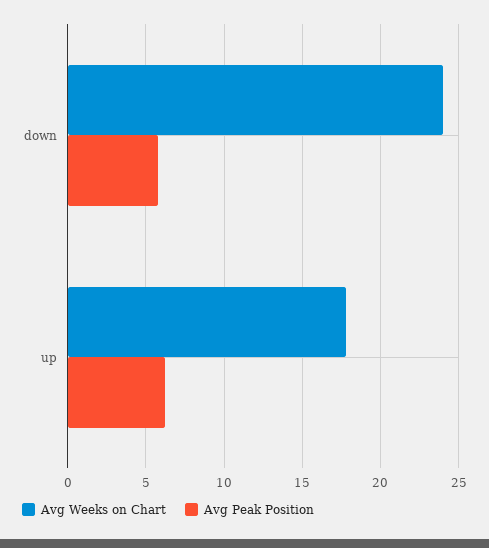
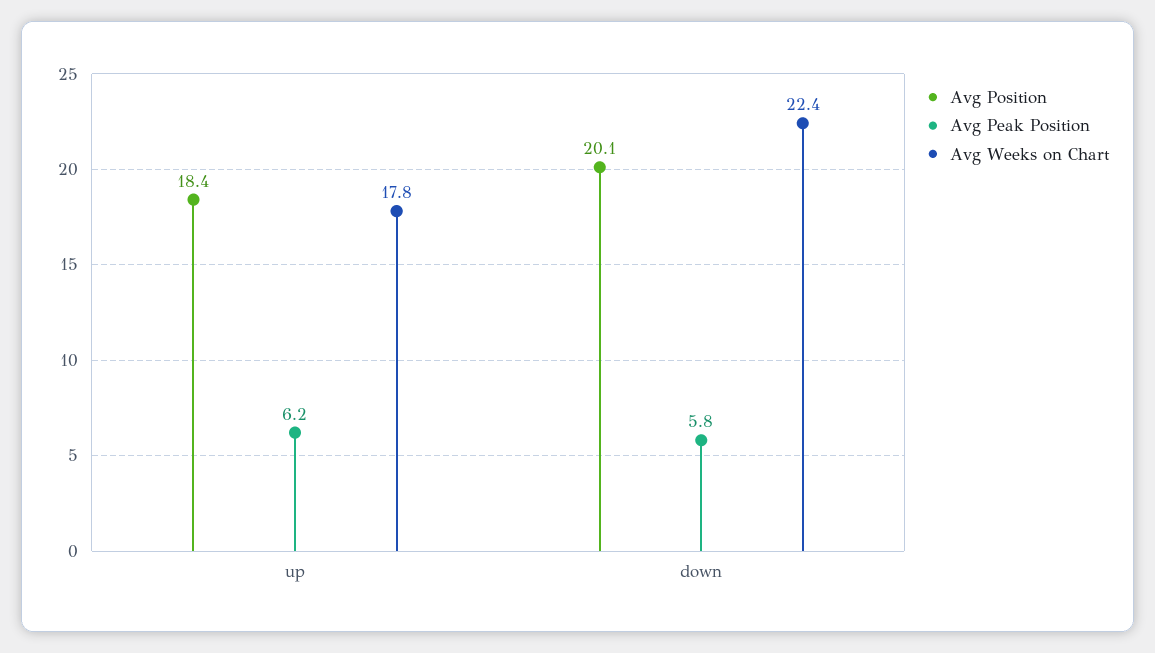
  {
    "Avg Weeks on Chart": {
-     "down": 24,
+     "down": 22.4,
      "up": 17.8
    },
    "Avg Peak Position": {
      "down": 5.8,
      "up": 6.2
-   }
+   },
+   "Avg Position": {
+     "up": 18.4,
+     "down": 20.1
+   }
  }

